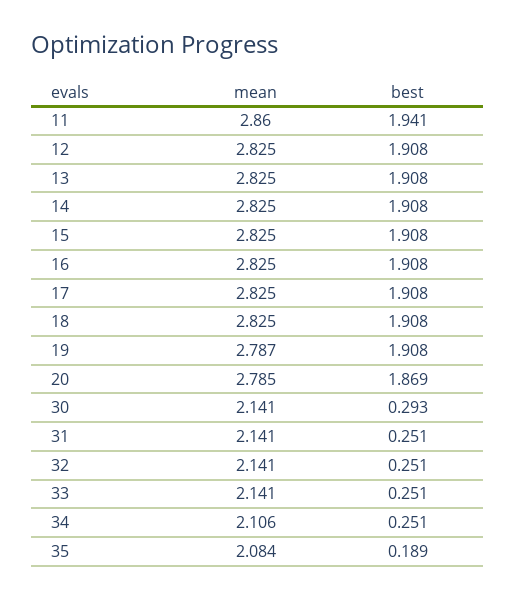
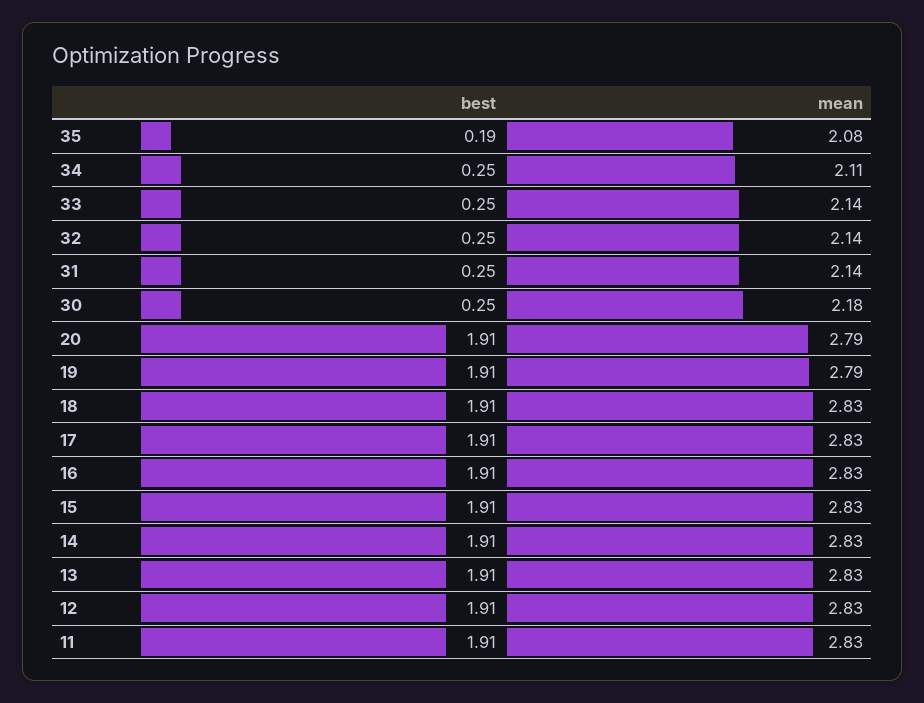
  {
    "mean": {
-     "11": 2.86,
+     "11": 2.83,
      "12": 2.825,
      "13": 2.825,
      "14": 2.825,
      "15": 2.825,
      "16": 2.825,
      "17": 2.825,
      "18": 2.825,
      "19": 2.787,
      "20": 2.785,
-     "30": 2.141,
+     "30": 2.18,
      "31": 2.141,
      "32": 2.141,
      "33": 2.141,
      "34": 2.106,
      "35": 2.084
    },
    "best": {
-     "11": 1.941,
+     "11": 1.91,
      "12": 1.908,
      "13": 1.908,
      "14": 1.908,
      "15": 1.908,
      "16": 1.908,
      "17": 1.908,
      "18": 1.908,
      "19": 1.908,
-     "20": 1.869,
+     "20": 1.91,
-     "30": 0.293,
+     "30": 0.25,
      "31": 0.251,
      "32": 0.251,
      "33": 0.251,
      "34": 0.251,
      "35": 0.189
    }
  }

